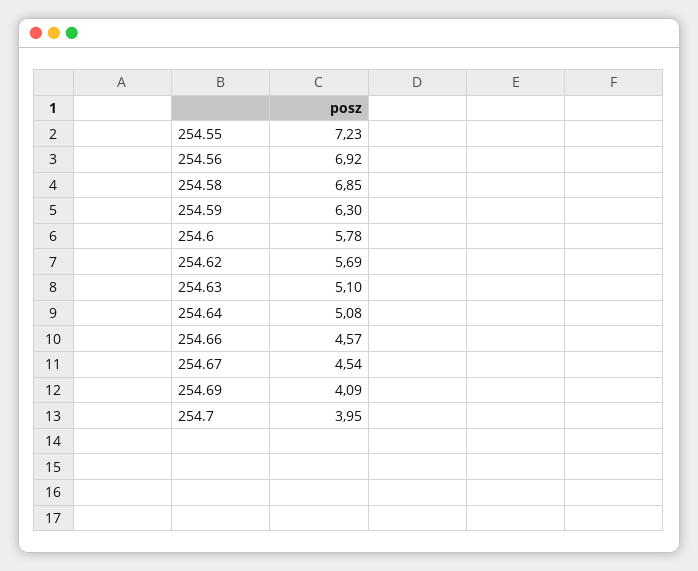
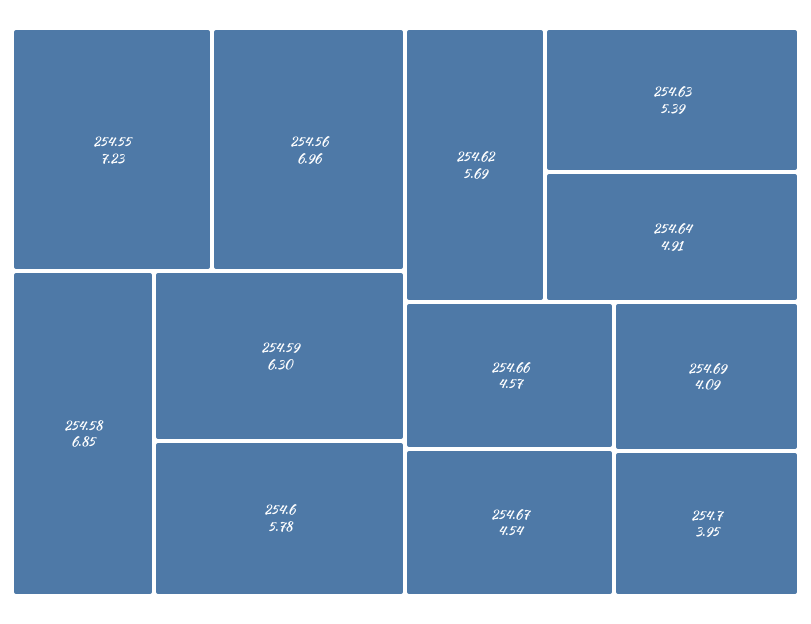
  {
    "254.55": 7.23,
-   "254.56": 6.92,
+   "254.56": 6.96,
    "254.58": 6.85,
    "254.59": 6.3,
    "254.6": 5.78,
    "254.62": 5.69,
-   "254.63": 5.1,
+   "254.63": 5.39,
-   "254.64": 5.08,
+   "254.64": 4.91,
    "254.66": 4.57,
    "254.67": 4.54,
    "254.69": 4.09,
    "254.7": 3.95
  }

